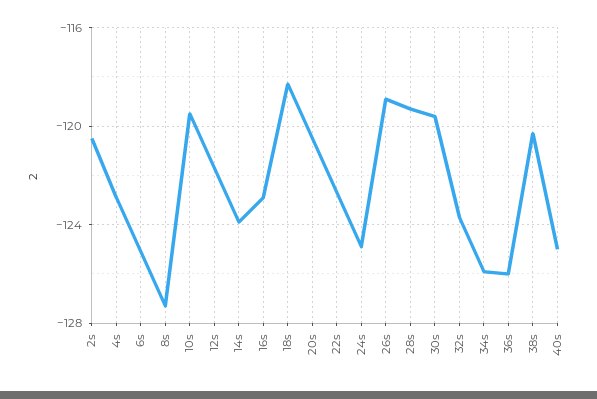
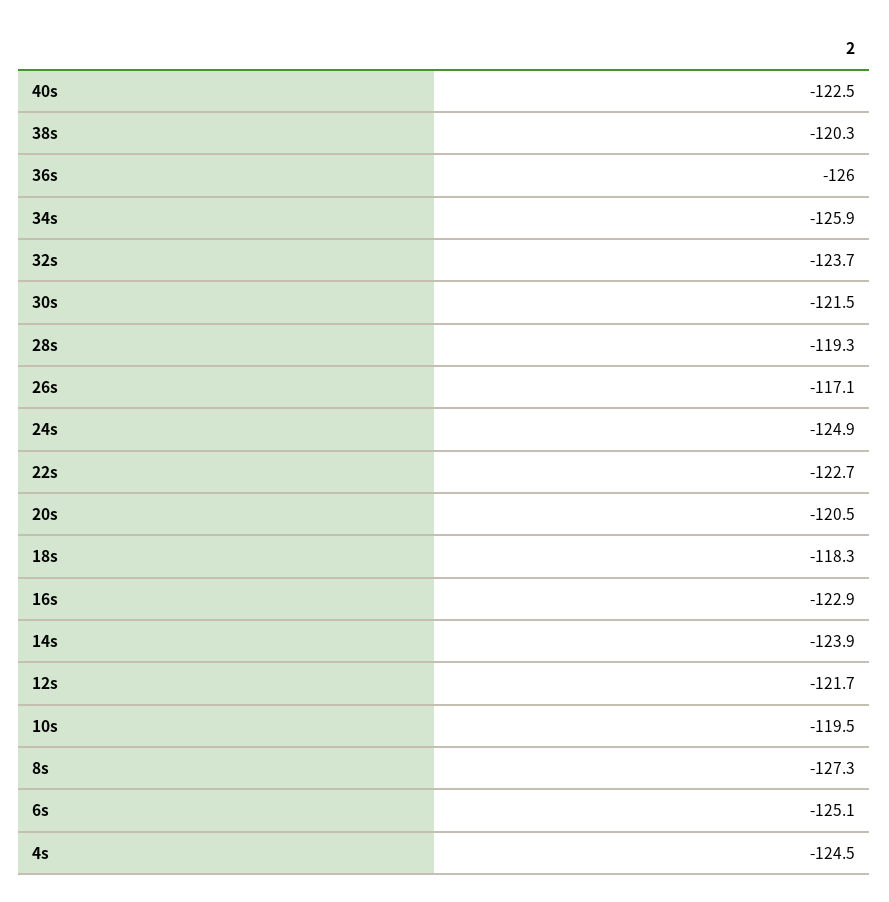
  {
-   "2s": -120.5,
-   "4s": -123,
+   "4s": -124.5,
    "6s": -125.1,
    "8s": -127.3,
    "10s": -119.5,
    "12s": -121.7,
    "14s": -123.9,
    "16s": -122.9,
    "18s": -118.3,
    "20s": -120.5,
    "22s": -122.7,
    "24s": -124.9,
-   "26s": -119,
+   "26s": -117.1,
    "28s": -119.3,
-   "30s": -119.5,
+   "30s": -121.5,
    "32s": -123.7,
    "34s": -125.9,
    "36s": -126,
    "38s": -120.3,
-   "40s": -125
+   "40s": -122.5
  }

